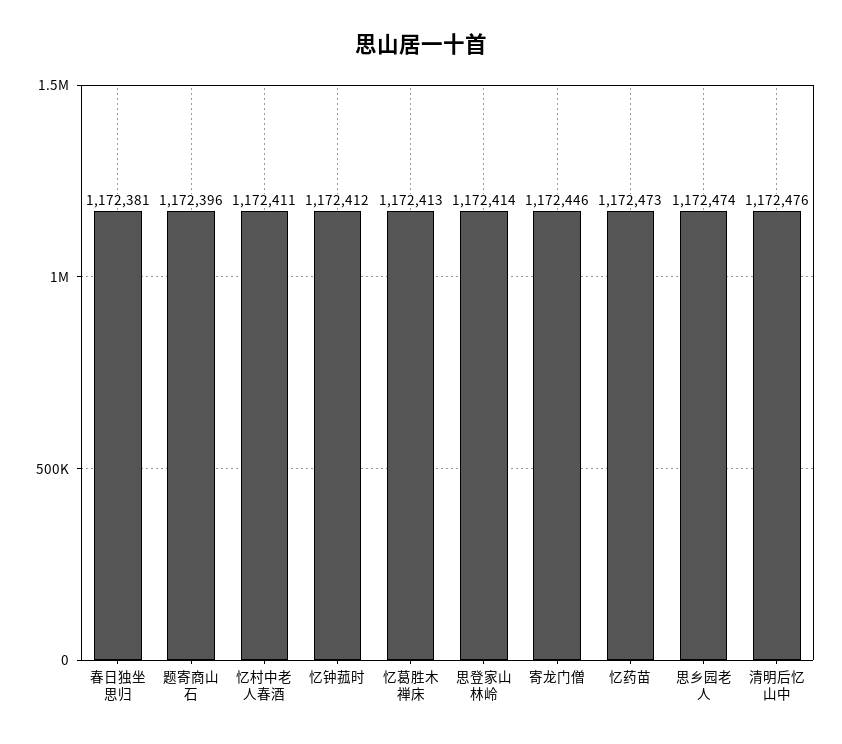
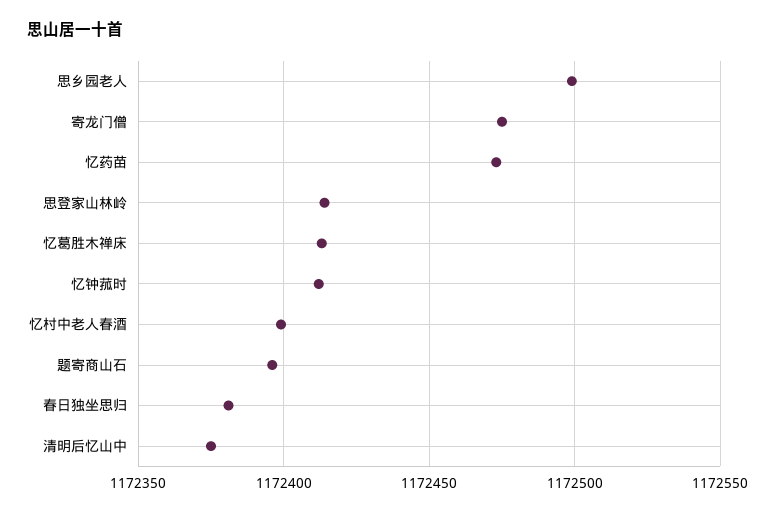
  {
    "春日独坐思归": 1172381,
    "题寄商山石": 1172396,
-   "忆村中老人春酒": 1172411,
+   "忆村中老人春酒": 1172400,
    "忆钟菰时": 1172412,
    "忆葛胜木禅床": 1172413,
    "思登家山林岭": 1172414,
-   "寄龙门僧": 1172446,
+   "寄龙门僧": 1172475,
    "忆药苗": 1172473,
-   "思乡园老人": 1172474,
+   "思乡园老人": 1172500,
-   "清明后忆山中": 1172476
+   "清明后忆山中": 1172375
  }

